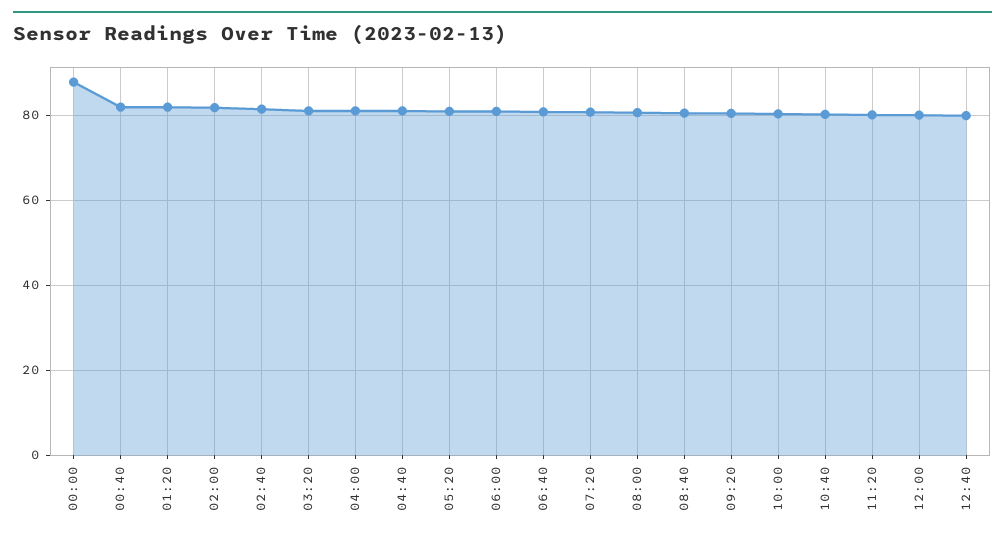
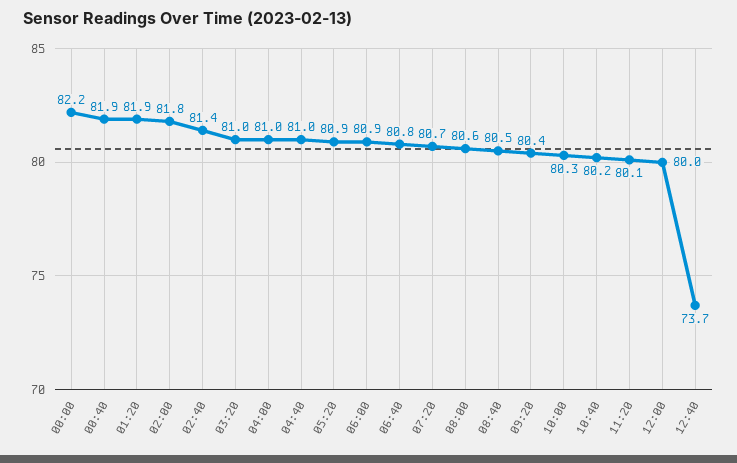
  {
-   "00:00": 88,
+   "00:00": 82.2,
    "00:40": 81.9,
    "01:20": 81.9,
    "02:00": 81.8,
    "02:40": 81.4,
    "03:20": 81,
    "04:00": 81,
    "04:40": 81,
    "05:20": 80.9,
    "06:00": 80.9,
    "06:40": 80.8,
    "07:20": 80.7,
    "08:00": 80.6,
    "08:40": 80.5,
    "09:20": 80.4,
    "10:00": 80.3,
    "10:40": 80.2,
    "11:20": 80.1,
    "12:00": 80,
-   "12:40": 80
+   "12:40": 73.7
  }

